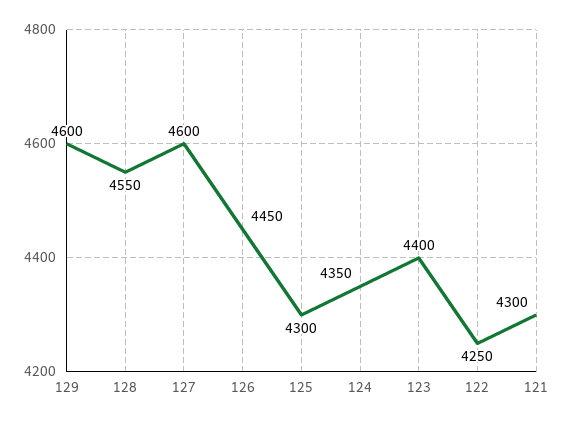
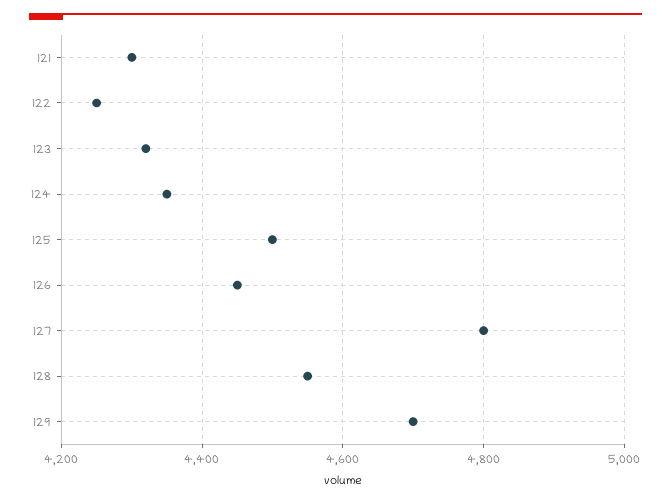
  {
-   "129": 4600,
+   "129": 4700,
    "128": 4550,
-   "127": 4600,
+   "127": 4800,
    "126": 4450,
-   "125": 4300,
+   "125": 4500,
    "124": 4350,
-   "123": 4400,
+   "123": 4320,
    "122": 4250,
    "121": 4300
  }

